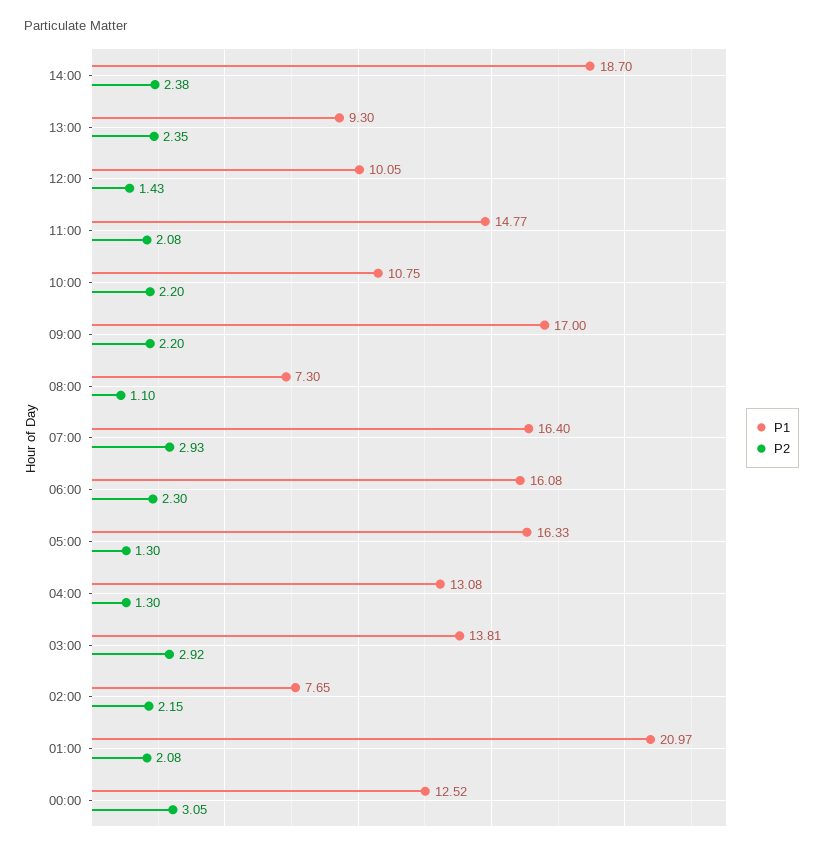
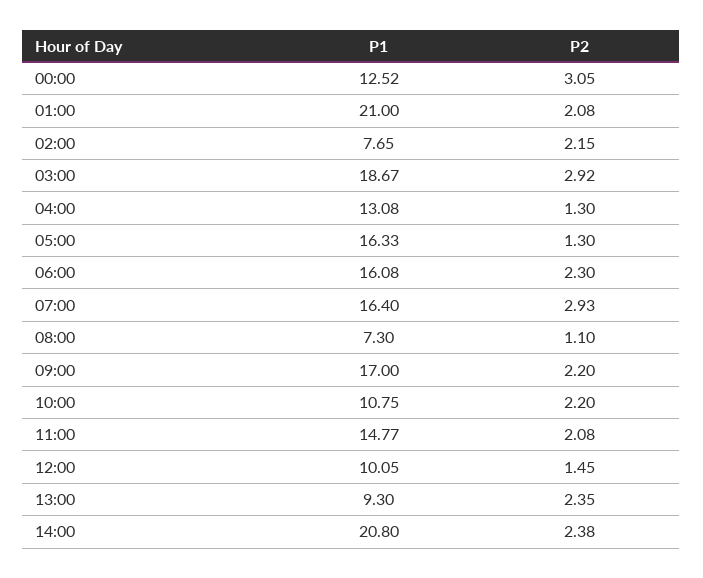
  {
    "P1": {
-     "14:00": 18.7,
+     "14:00": 20.8,
      "13:00": 9.3,
      "12:00": 10.05,
      "11:00": 14.77,
      "10:00": 10.75,
      "09:00": 17,
      "08:00": 7.3,
      "07:00": 16.4,
      "06:00": 16.08,
      "05:00": 16.33,
      "04:00": 13.08,
-     "03:00": 13.81,
+     "03:00": 18.67,
      "02:00": 7.65,
-     "01:00": 20.97,
+     "01:00": 21,
      "00:00": 12.52
    },
    "P2": {
      "14:00": 2.38,
      "13:00": 2.35,
-     "12:00": 1.43,
+     "12:00": 1.45,
      "11:00": 2.08,
      "10:00": 2.2,
      "09:00": 2.2,
      "08:00": 1.1,
      "07:00": 2.93,
      "06:00": 2.3,
      "05:00": 1.3,
      "04:00": 1.3,
      "03:00": 2.92,
      "02:00": 2.15,
      "01:00": 2.08,
      "00:00": 3.05
    }
  }

